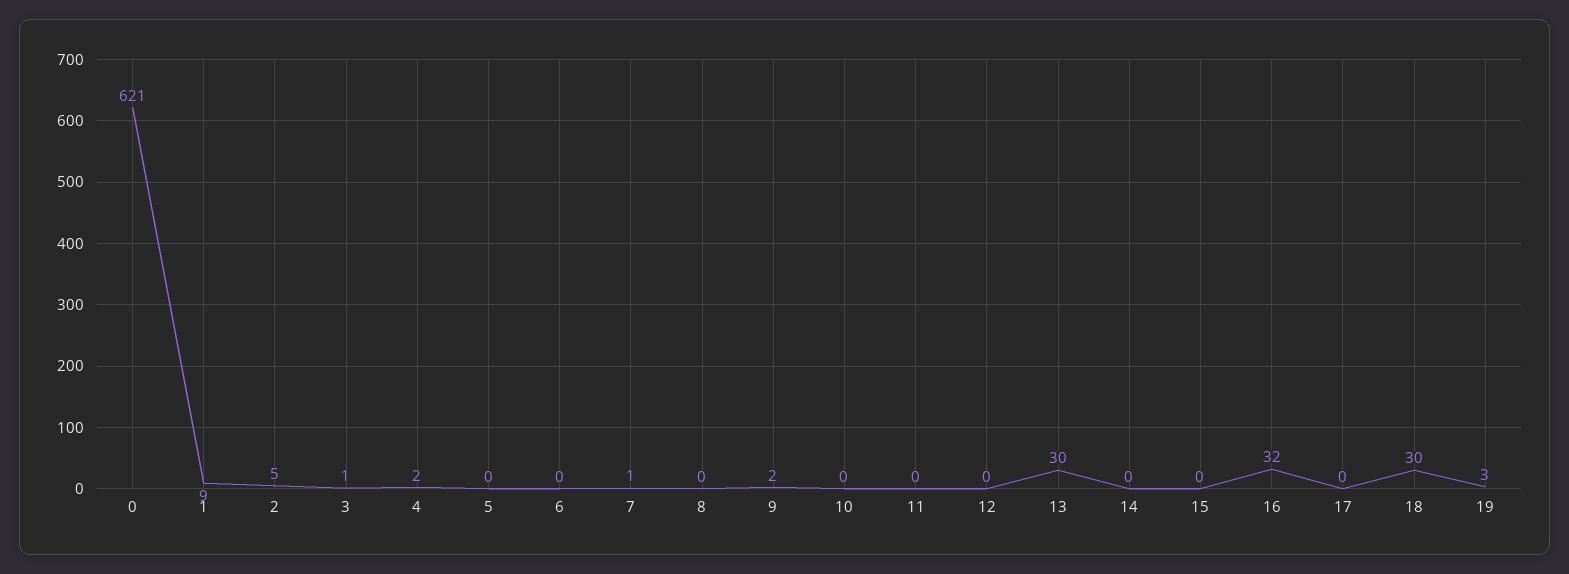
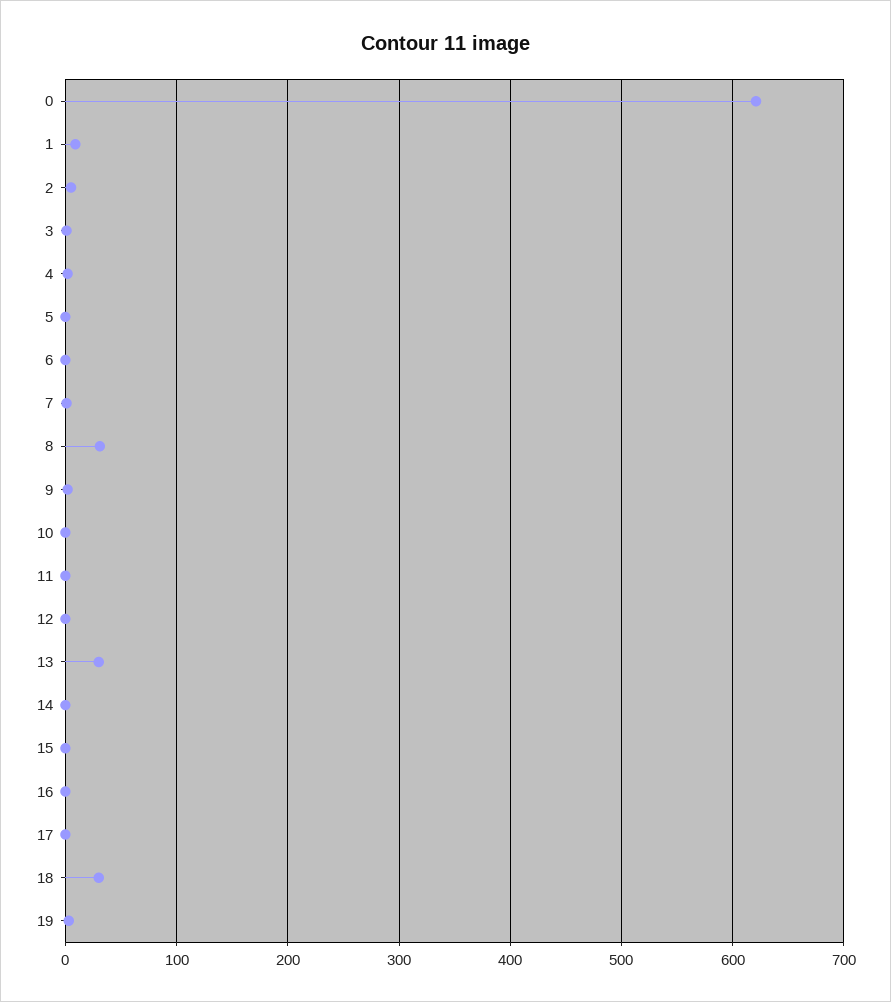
  {
    "0": 621,
    "1": 9,
    "2": 5,
    "3": 1,
    "4": 2,
    "5": 0,
    "6": 0,
    "7": 1,
-   "8": 0,
+   "8": 30,
    "9": 2,
    "10": 0,
    "11": 0,
    "12": 0,
    "13": 30,
    "14": 0,
    "15": 0,
-   "16": 32,
+   "16": 0,
    "17": 0,
    "18": 30,
    "19": 3
  }

